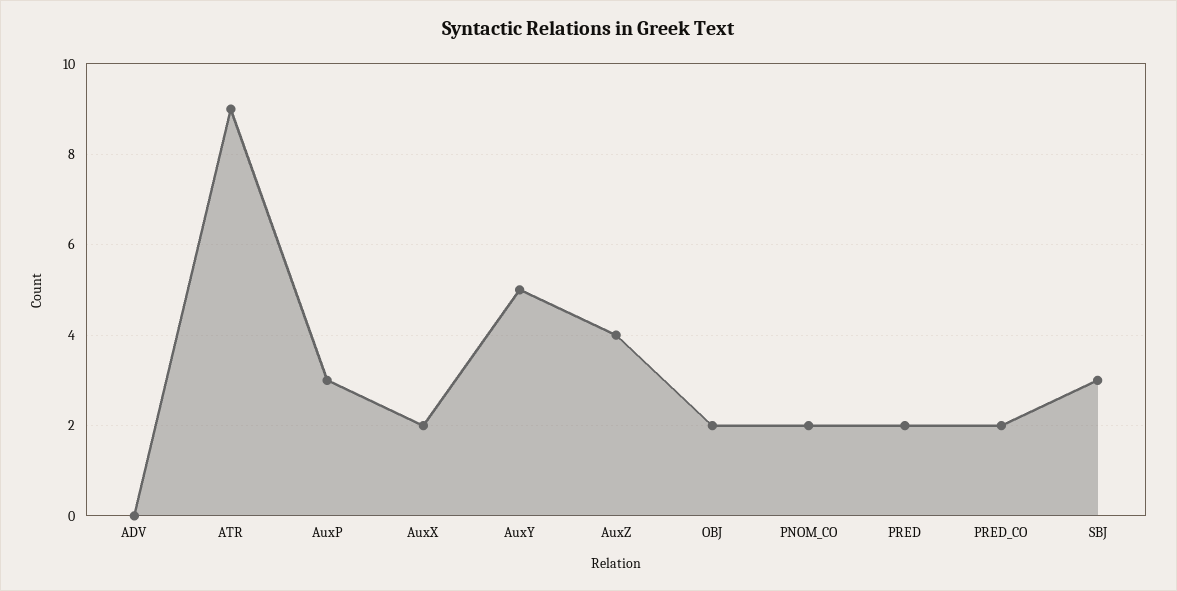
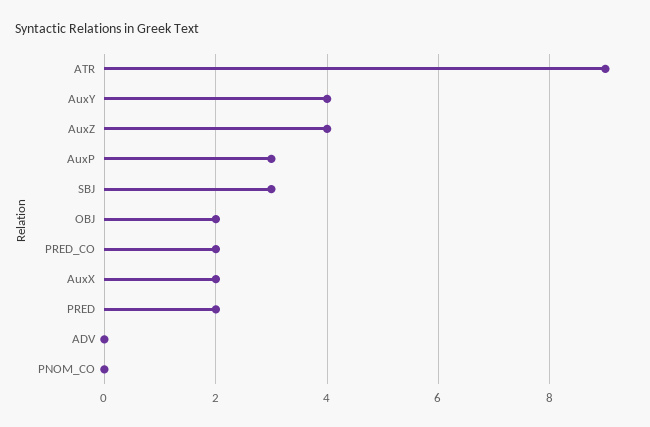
  {
    "ADV": 0,
    "ATR": 9,
    "AuxP": 3,
    "AuxX": 2,
-   "AuxY": 5,
+   "AuxY": 4,
    "AuxZ": 4,
    "OBJ": 2,
-   "PNOM_CO": 2,
+   "PNOM_CO": 0,
    "PRED": 2,
    "PRED_CO": 2,
    "SBJ": 3
  }

